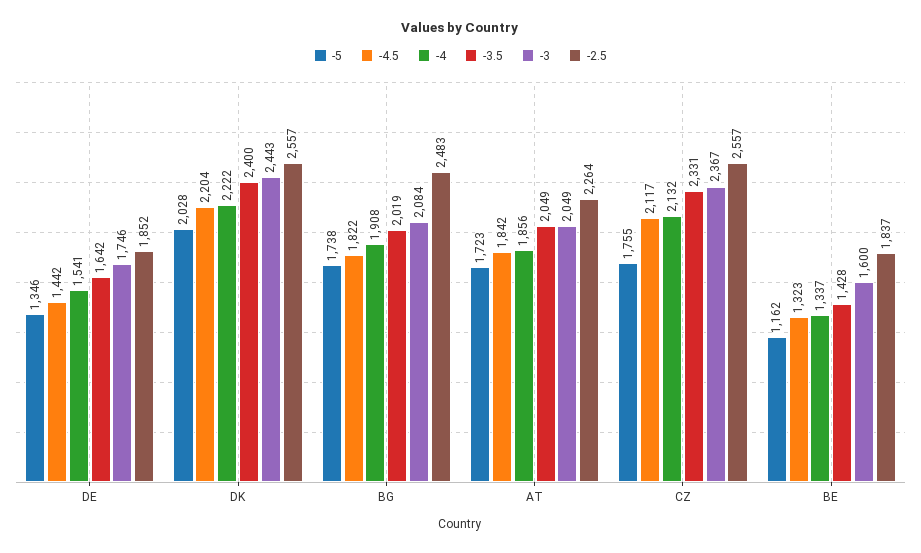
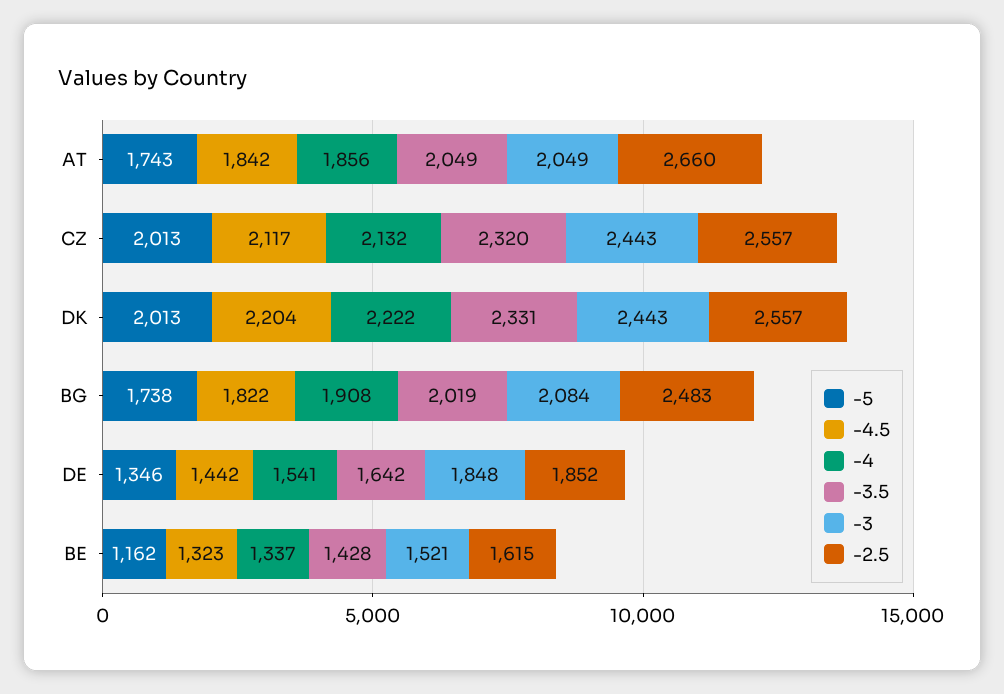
  {
    "-5": {
      "DE": 1346,
-     "DK": 2028,
+     "DK": 2013,
      "BG": 1738,
-     "AT": 1723,
+     "AT": 1743,
-     "CZ": 1755,
+     "CZ": 2013,
      "BE": 1162
    },
    "-4.5": {
      "DE": 1442,
      "DK": 2204,
      "BG": 1822,
      "AT": 1842,
      "CZ": 2117,
      "BE": 1323
    },
    "-4": {
      "DE": 1541,
      "DK": 2222,
      "BG": 1908,
      "AT": 1856,
      "CZ": 2132,
      "BE": 1337
    },
    "-3.5": {
      "DE": 1642,
-     "DK": 2400,
+     "DK": 2331,
      "BG": 2019,
      "AT": 2049,
-     "CZ": 2331,
+     "CZ": 2320,
      "BE": 1428
    },
    "-3": {
-     "DE": 1746,
+     "DE": 1848,
      "DK": 2443,
      "BG": 2084,
      "AT": 2049,
-     "CZ": 2367,
+     "CZ": 2443,
-     "BE": 1600
+     "BE": 1521
    },
    "-2.5": {
      "DE": 1852,
      "DK": 2557,
      "BG": 2483,
-     "AT": 2264,
+     "AT": 2660,
      "CZ": 2557,
-     "BE": 1837
+     "BE": 1615
    }
  }

